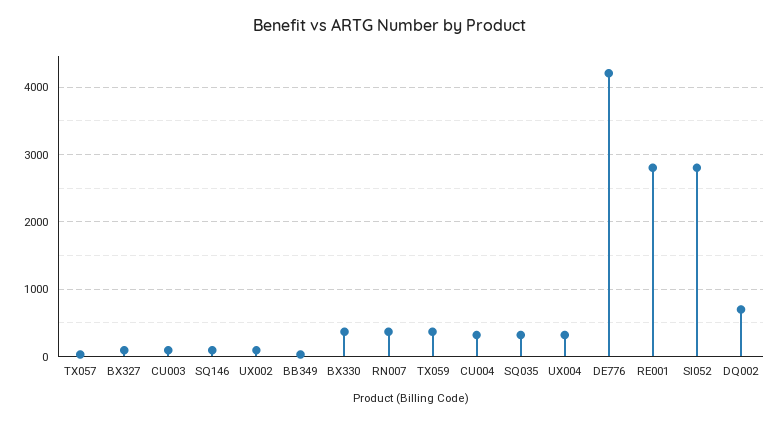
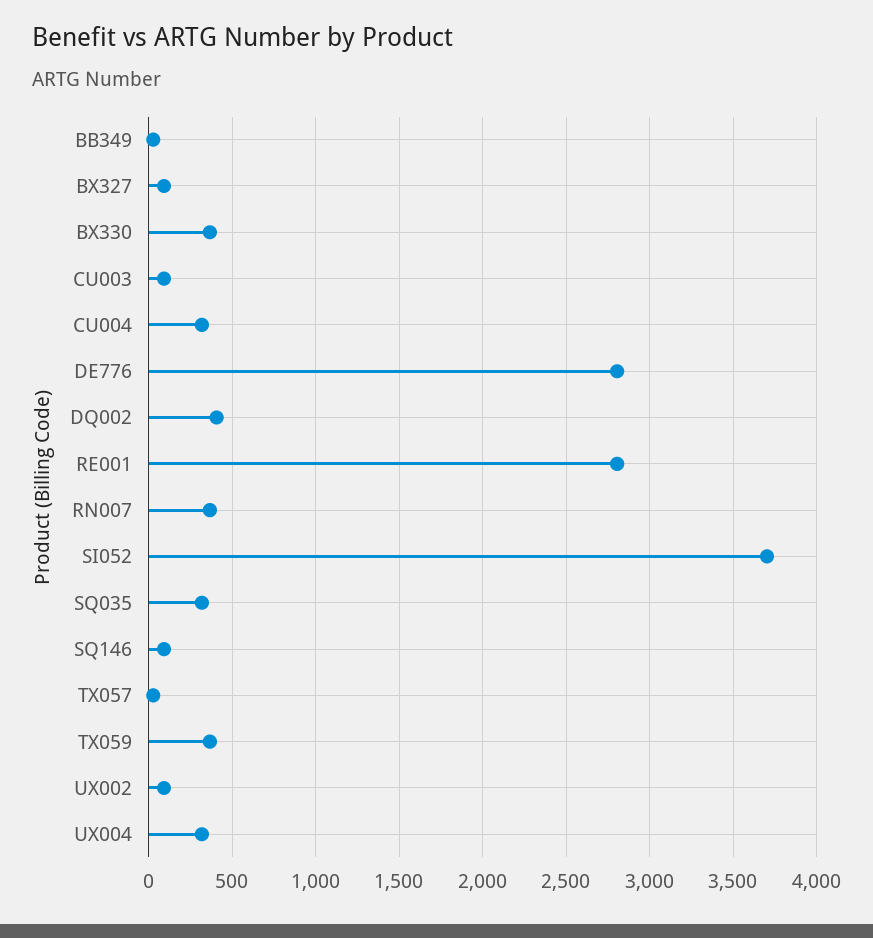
  {
    "TX057": 50,
    "BX327": 100,
    "CU003": 100,
    "SQ146": 100,
    "UX002": 100,
    "BB349": 50,
    "BX330": 350,
    "RN007": 350,
    "TX059": 350,
    "CU004": 300,
    "SQ035": 300,
    "UX004": 300,
-   "DE776": 4200,
+   "DE776": 2800,
    "RE001": 2800,
-   "SI052": 2800,
+   "SI052": 3700,
-   "DQ002": 700
+   "DQ002": 400
  }

